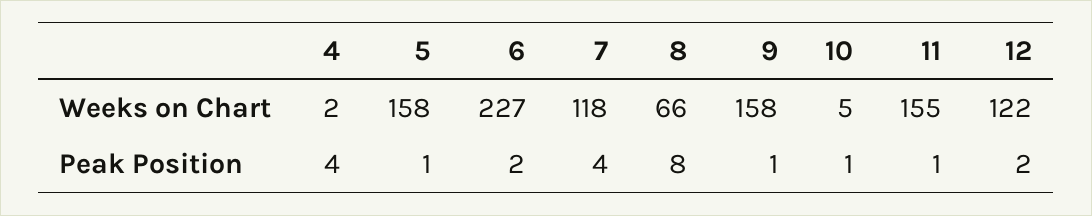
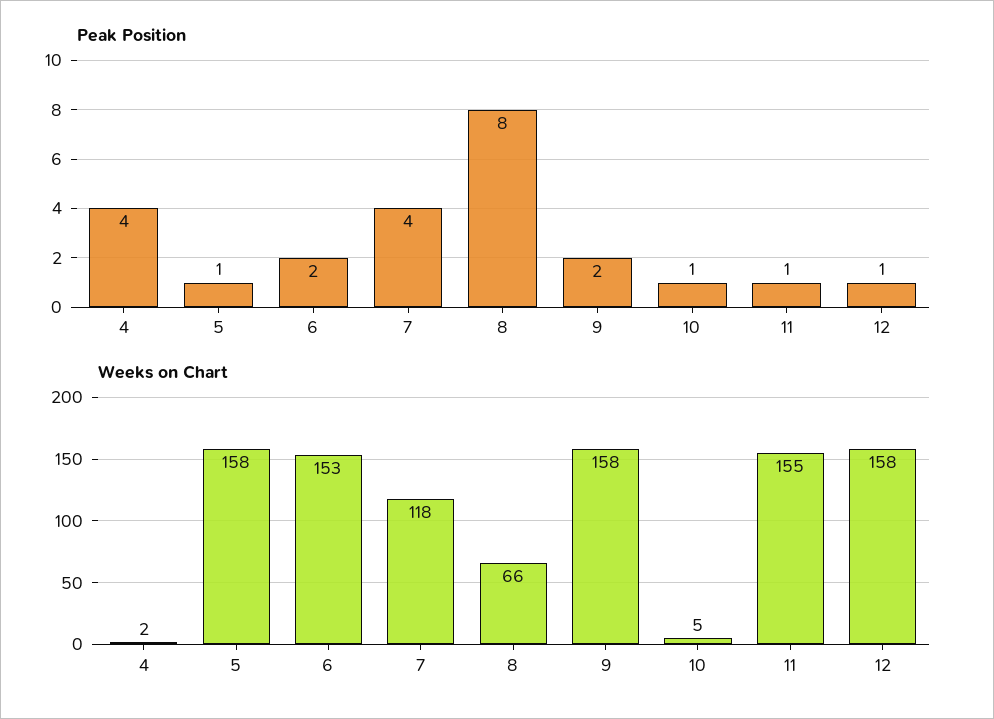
  {
    "Weeks on Chart": {
      "4": 2,
      "5": 158,
-     "6": 227,
+     "6": 153,
      "7": 118,
      "8": 66,
      "9": 158,
      "10": 5,
      "11": 155,
-     "12": 122
+     "12": 158
    },
    "Peak Position": {
      "4": 4,
      "5": 1,
      "6": 2,
      "7": 4,
      "8": 8,
-     "9": 1,
+     "9": 2,
      "10": 1,
      "11": 1,
-     "12": 2
+     "12": 1
    }
  }

